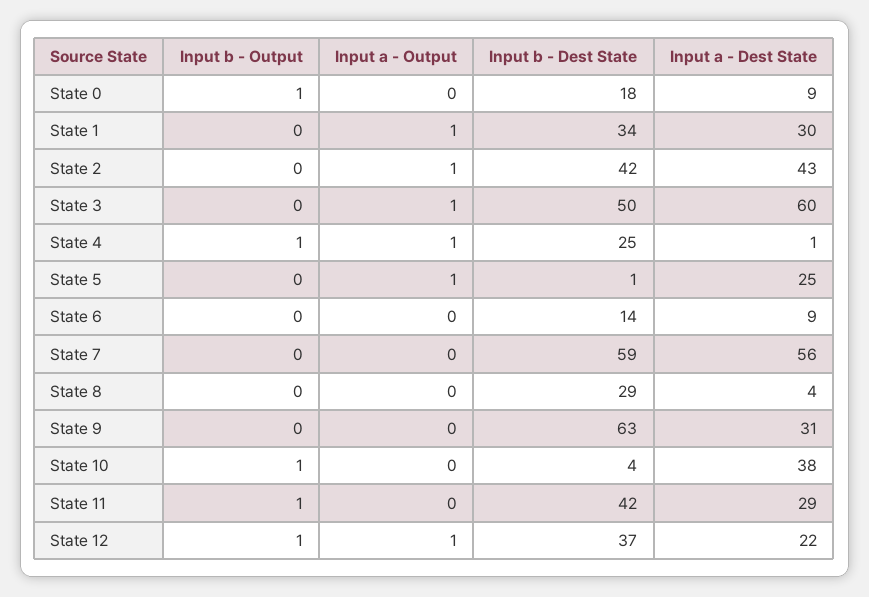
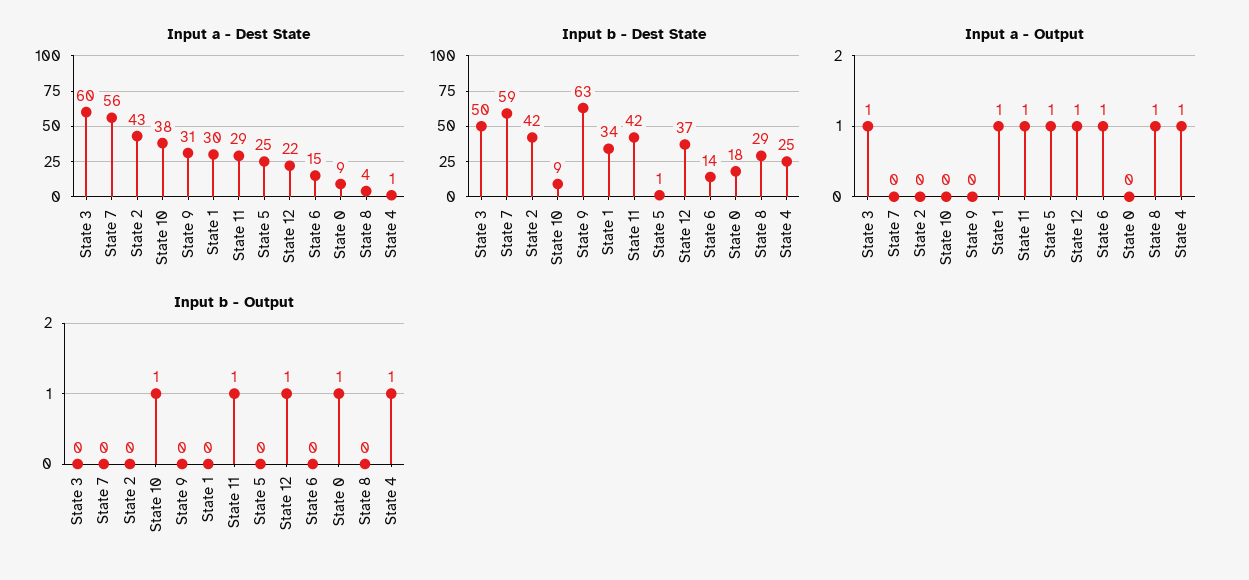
  {
    "Input b - Output": {
      "State 0": 1,
      "State 1": 0,
      "State 2": 0,
      "State 3": 0,
      "State 4": 1,
      "State 5": 0,
      "State 6": 0,
      "State 7": 0,
      "State 8": 0,
      "State 9": 0,
      "State 10": 1,
      "State 11": 1,
      "State 12": 1
    },
    "Input a - Output": {
      "State 0": 0,
      "State 1": 1,
-     "State 2": 1,
+     "State 2": 0,
      "State 3": 1,
      "State 4": 1,
      "State 5": 1,
-     "State 6": 0,
+     "State 6": 1,
      "State 7": 0,
-     "State 8": 0,
+     "State 8": 1,
      "State 9": 0,
      "State 10": 0,
-     "State 11": 0,
+     "State 11": 1,
      "State 12": 1
    },
    "Input b - Dest State": {
      "State 0": 18,
      "State 1": 34,
      "State 2": 42,
      "State 3": 50,
      "State 4": 25,
      "State 5": 1,
      "State 6": 14,
      "State 7": 59,
      "State 8": 29,
      "State 9": 63,
-     "State 10": 4,
+     "State 10": 9,
      "State 11": 42,
      "State 12": 37
    },
    "Input a - Dest State": {
      "State 0": 9,
      "State 1": 30,
      "State 2": 43,
      "State 3": 60,
      "State 4": 1,
      "State 5": 25,
-     "State 6": 9,
+     "State 6": 15,
      "State 7": 56,
      "State 8": 4,
      "State 9": 31,
      "State 10": 38,
      "State 11": 29,
      "State 12": 22
    }
  }

